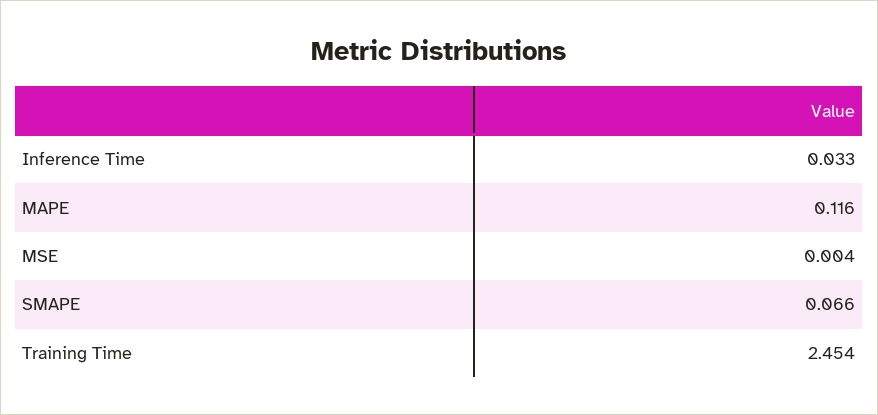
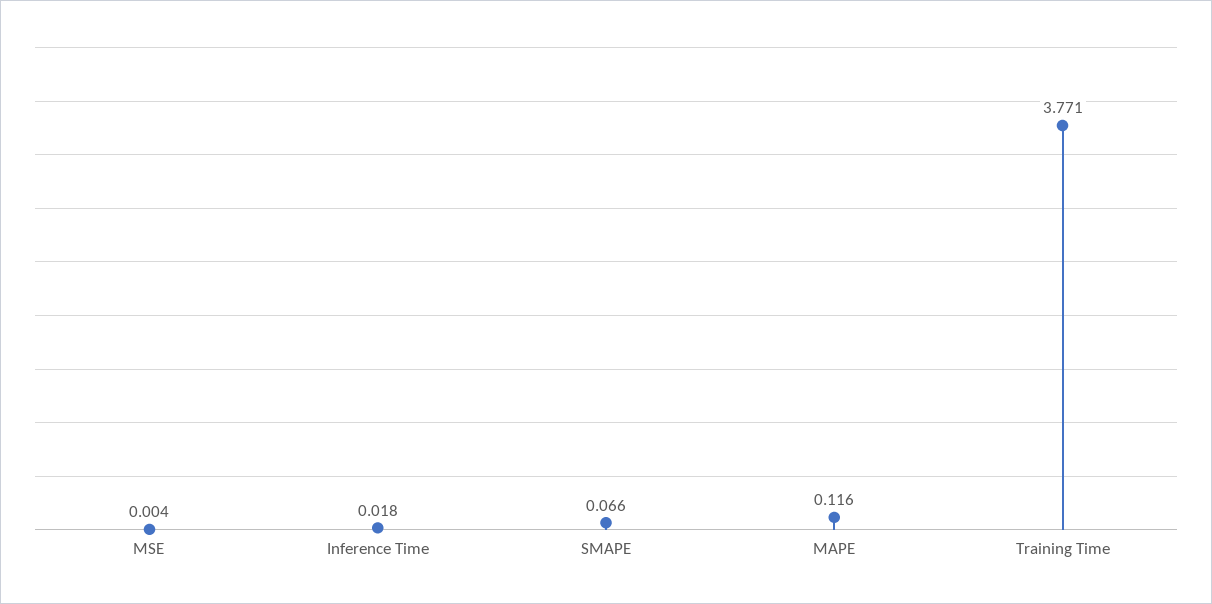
  {
-   "Inference Time": 0.033,
+   "Inference Time": 0.018,
    "MAPE": 0.116,
    "MSE": 0.004,
    "SMAPE": 0.066,
-   "Training Time": 2.454
+   "Training Time": 3.771
  }

